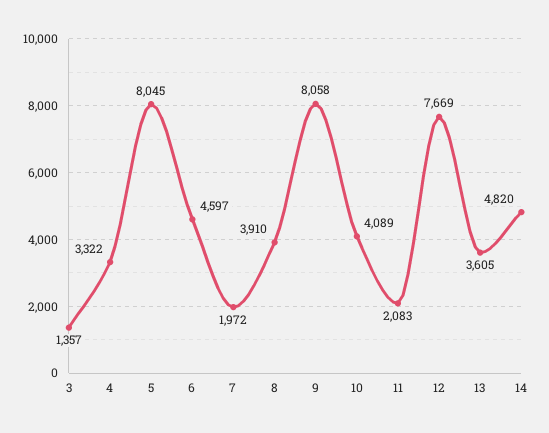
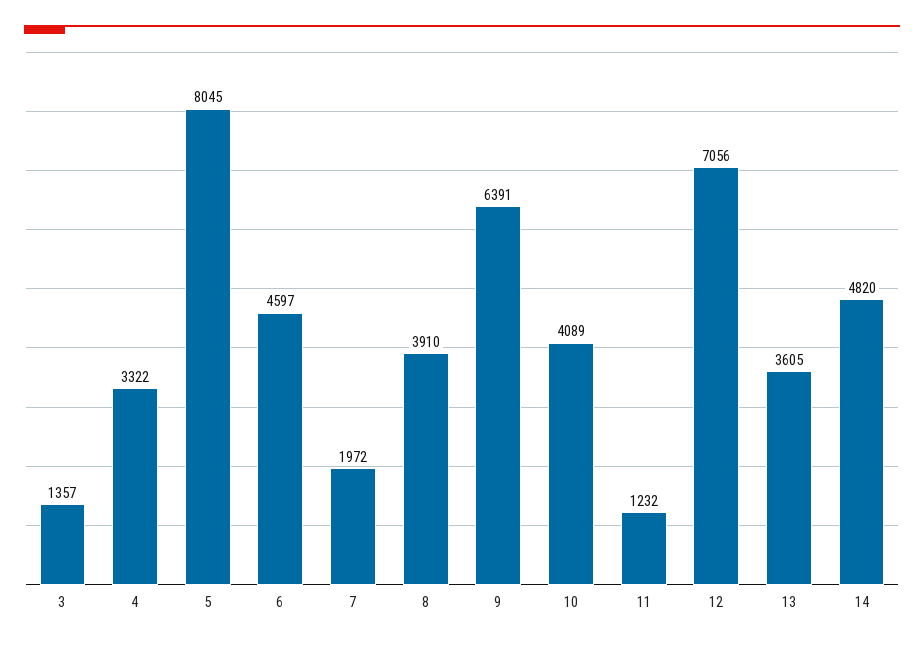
  {
    "3": 1357,
    "4": 3322,
    "5": 8045,
    "6": 4597,
    "7": 1972,
    "8": 3910,
-   "9": 8058,
+   "9": 6391,
    "10": 4089,
-   "11": 2083,
+   "11": 1232,
-   "12": 7669,
+   "12": 7056,
    "13": 3605,
    "14": 4820
  }

